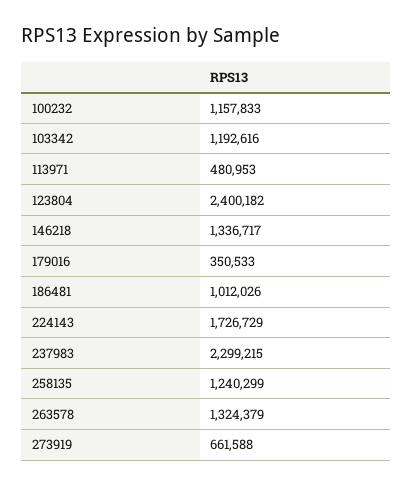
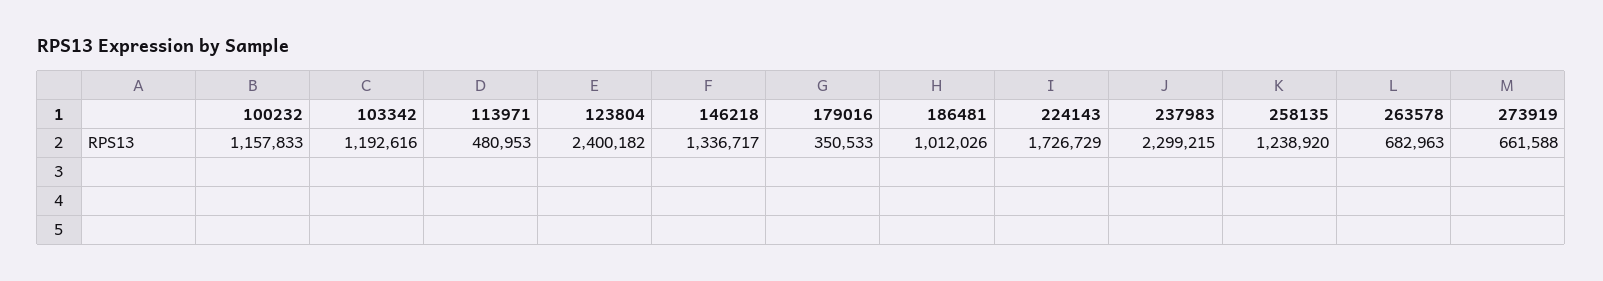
  {
    "100232": 1157833,
    "103342": 1192616,
    "113971": 480953,
    "123804": 2400182,
    "146218": 1336717,
    "179016": 350533,
    "186481": 1012026,
    "224143": 1726729,
    "237983": 2299215,
-   "258135": 1240299,
+   "258135": 1238920,
-   "263578": 1324379,
+   "263578": 682963,
    "273919": 661588
  }

